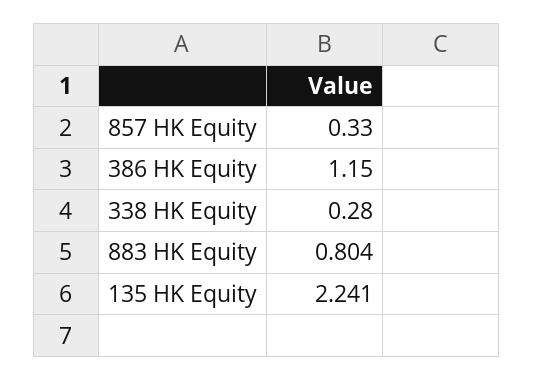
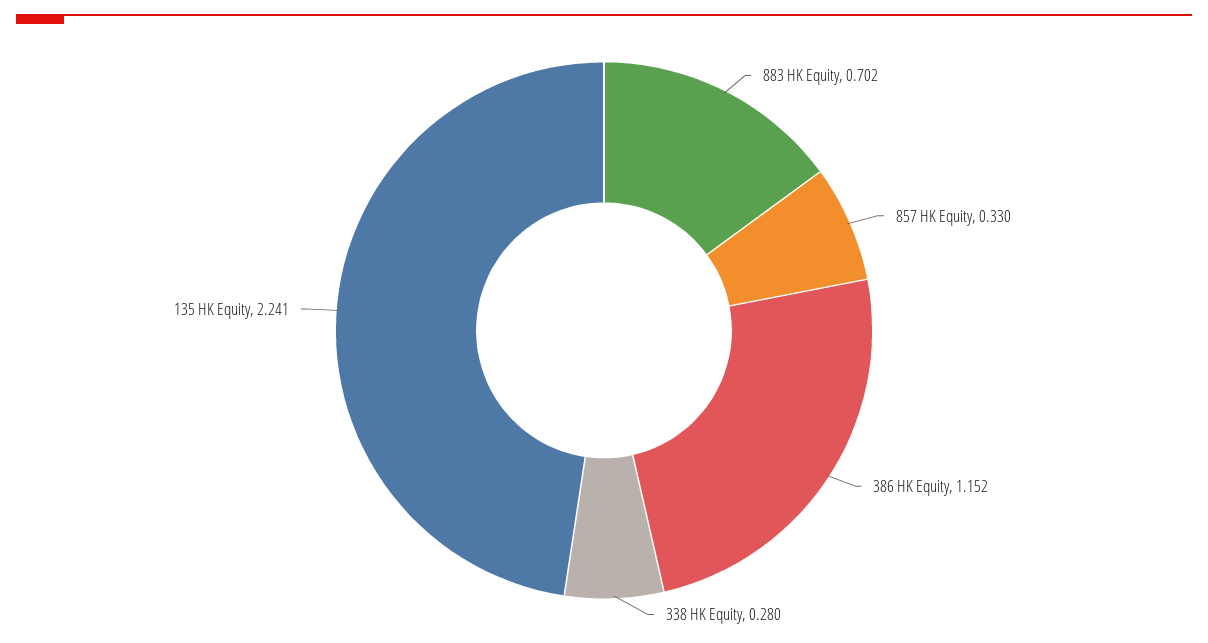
  {
    "857 HK Equity": 0.33,
-   "386 HK Equity": 1.15,
+   "386 HK Equity": 1.152,
    "338 HK Equity": 0.28,
-   "883 HK Equity": 0.804,
+   "883 HK Equity": 0.702,
    "135 HK Equity": 2.241
  }

